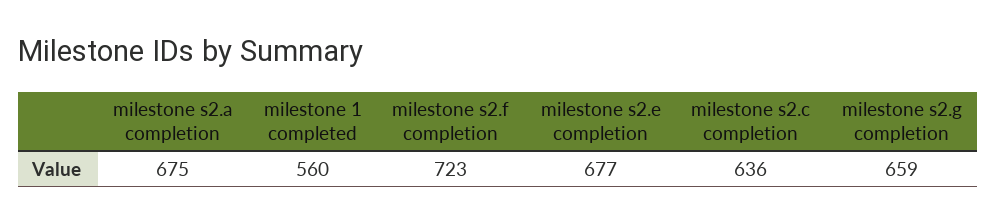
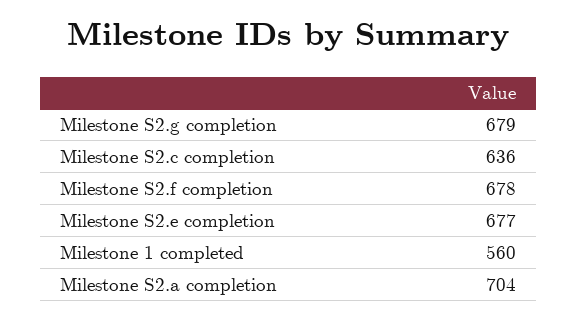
  {
-   "milestone s2.a completion": 675,
+   "milestone s2.a completion": 704,
    "milestone 1 completed": 560,
-   "milestone s2.f completion": 723,
+   "milestone s2.f completion": 678,
    "milestone s2.e completion": 677,
    "milestone s2.c completion": 636,
-   "milestone s2.g completion": 659
+   "milestone s2.g completion": 679
  }

